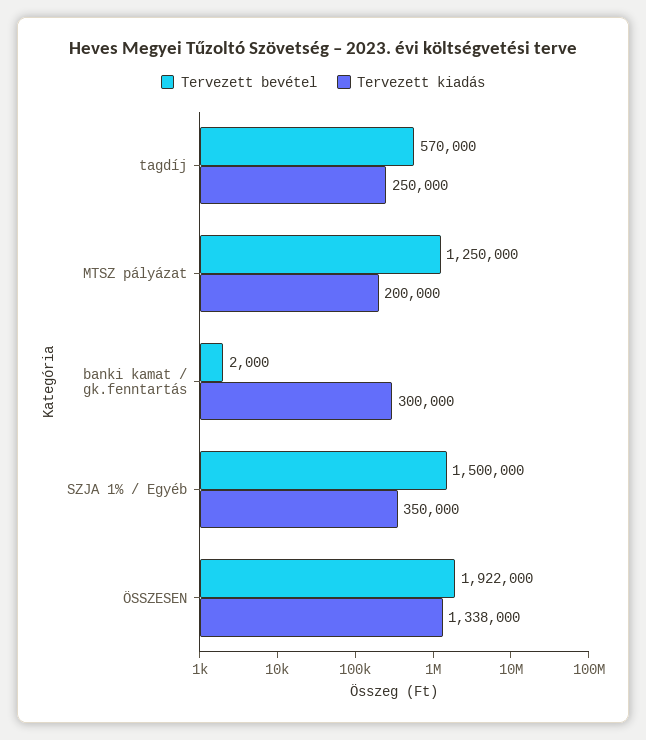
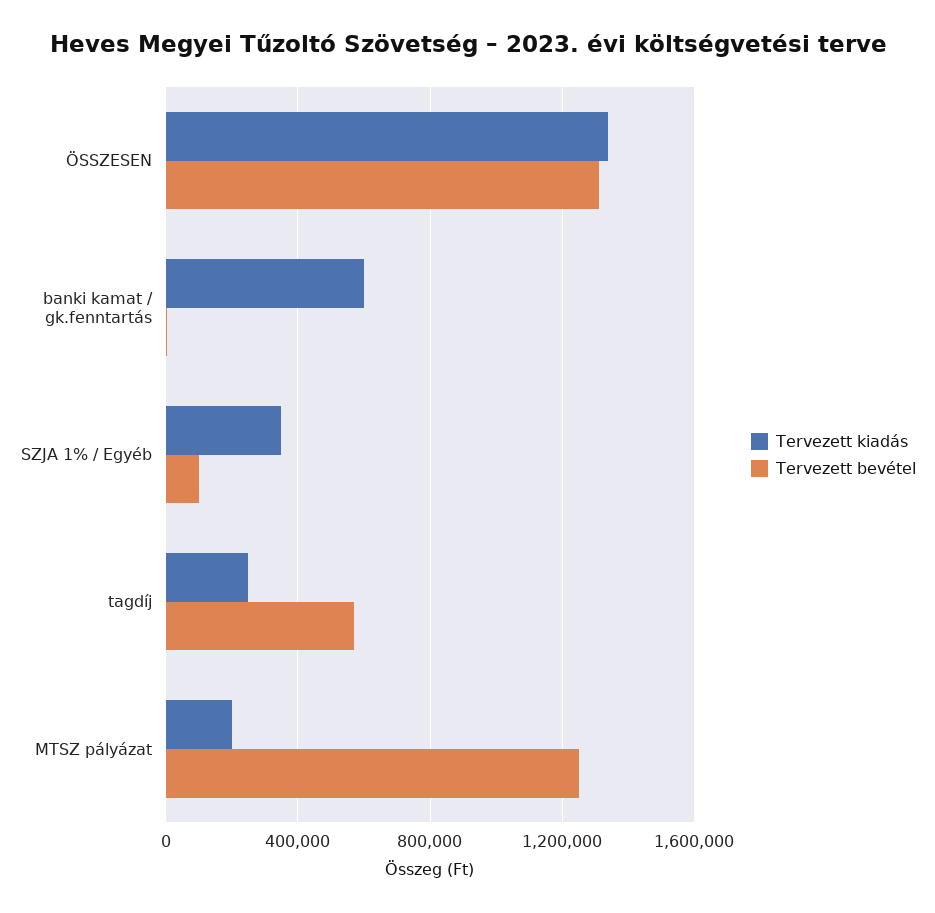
  {
    "Tervezett bevétel": {
      "tagdíj": 570000,
      "MTSZ pályázat": 1250000,
      "banki kamat / gk.fenntartás": 2000,
-     "SZJA 1% / Egyéb": 1500000,
+     "SZJA 1% / Egyéb": 100000,
-     "ÖSSZESEN": 1922000
+     "ÖSSZESEN": 1300000
    },
    "Tervezett kiadás": {
      "tagdíj": 250000,
      "MTSZ pályázat": 200000,
-     "banki kamat / gk.fenntartás": 300000,
+     "banki kamat / gk.fenntartás": 600000,
      "SZJA 1% / Egyéb": 350000,
      "ÖSSZESEN": 1338000
    }
  }

